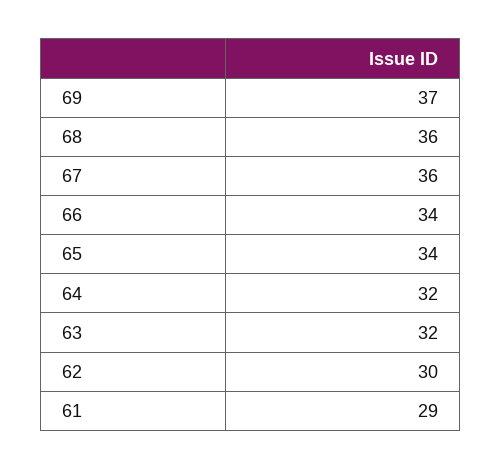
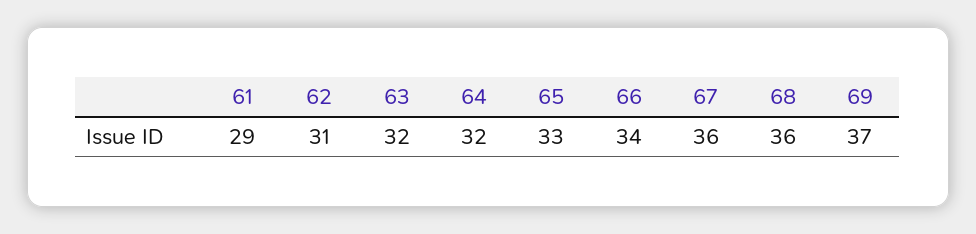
  {
    "69": 37,
    "68": 36,
    "67": 36,
    "66": 34,
-   "65": 34,
+   "65": 33,
    "64": 32,
    "63": 32,
-   "62": 30,
+   "62": 31,
    "61": 29
  }

